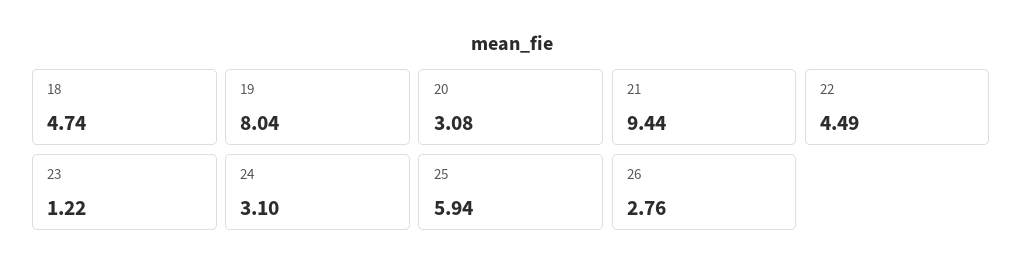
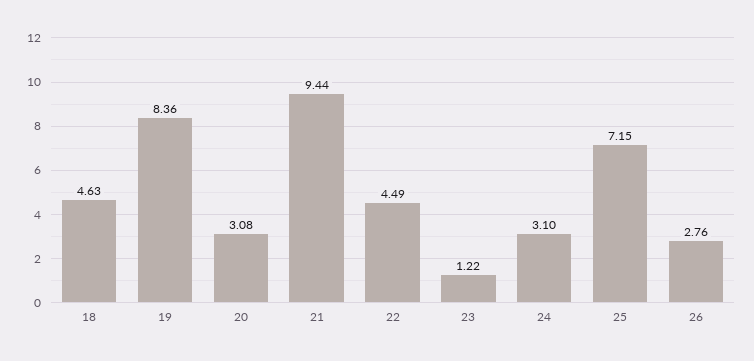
  {
-   "18": 4.74,
+   "18": 4.63,
-   "19": 8.04,
+   "19": 8.36,
    "20": 3.08,
    "21": 9.44,
    "22": 4.49,
    "23": 1.22,
    "24": 3.1,
-   "25": 5.94,
+   "25": 7.15,
    "26": 2.76
  }

